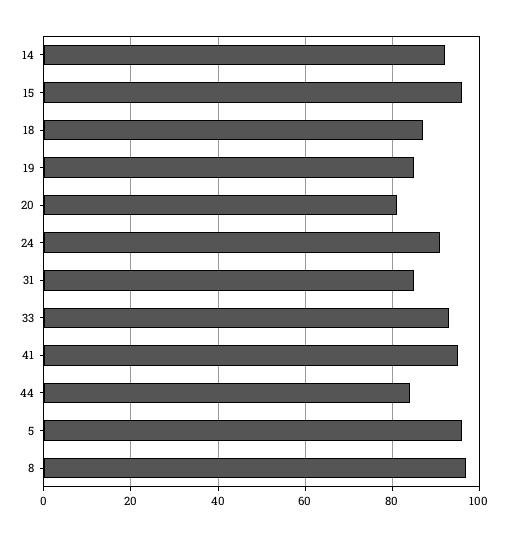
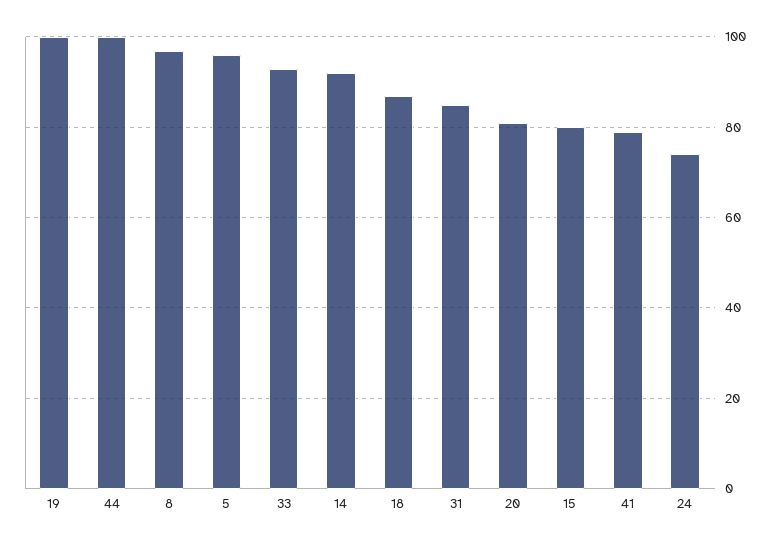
  {
    "14": 90,
-   "15": 95,
+   "15": 80,
    "18": 85,
-   "19": 85,
+   "19": 100,
    "20": 80,
-   "24": 90,
+   "24": 75,
    "31": 85,
    "33": 95,
-   "41": 95,
+   "41": 80,
-   "44": 85,
+   "44": 100,
    "5": 95,
    "8": 95
  }

